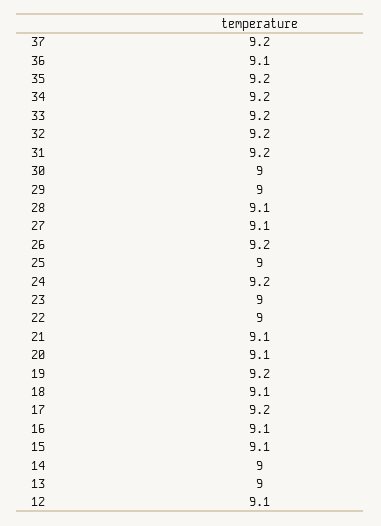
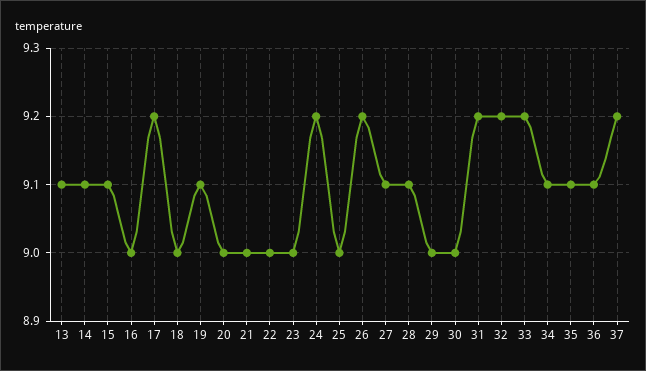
  {
    "37": 9.2,
    "36": 9.1,
-   "35": 9.2,
+   "35": 9.1,
-   "34": 9.2,
+   "34": 9.1,
    "33": 9.2,
    "32": 9.2,
    "31": 9.2,
    "30": 9,
    "29": 9,
    "28": 9.1,
    "27": 9.1,
    "26": 9.2,
    "25": 9,
    "24": 9.2,
    "23": 9,
    "22": 9,
-   "21": 9.1,
+   "21": 9,
-   "20": 9.1,
+   "20": 9,
-   "19": 9.2,
+   "19": 9.1,
-   "18": 9.1,
+   "18": 9,
    "17": 9.2,
-   "16": 9.1,
+   "16": 9,
    "15": 9.1,
-   "14": 9,
+   "14": 9.1,
-   "13": 9,
+   "13": 9.1
-   "12": 9.1
  }

